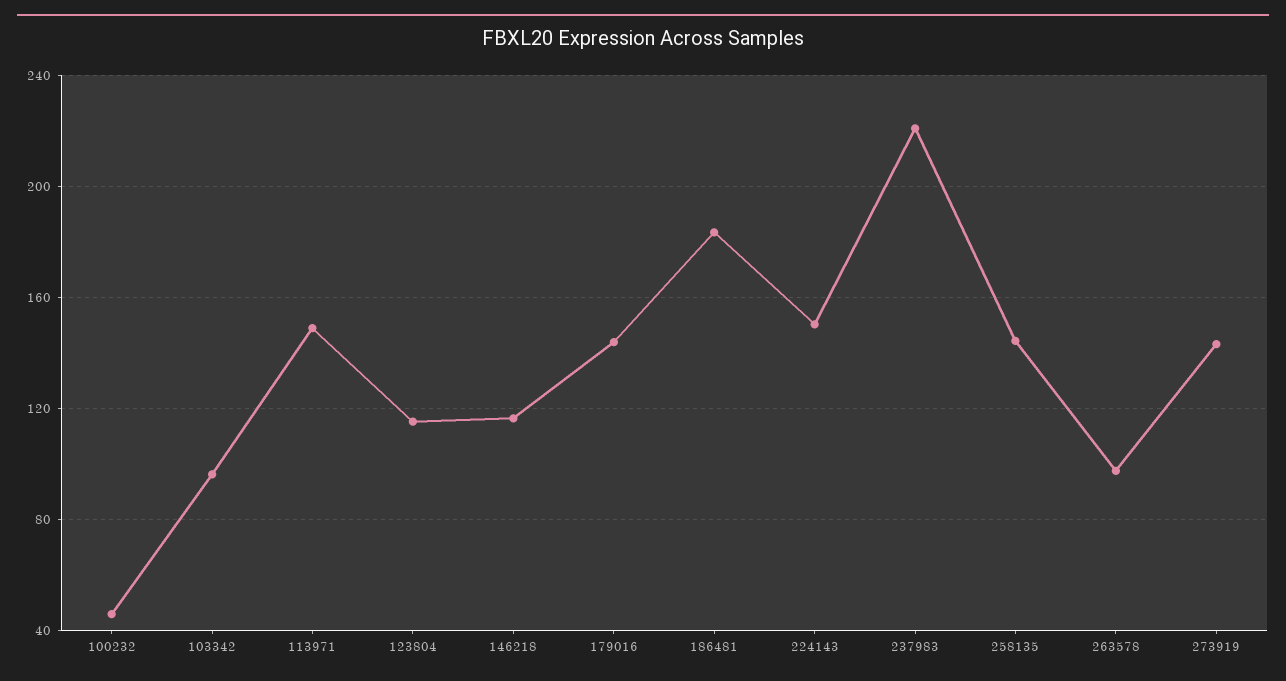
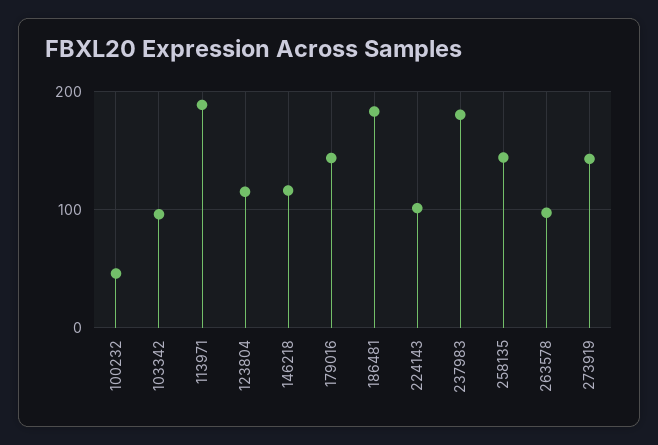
  {
    "100232": 45,
    "103342": 95,
-   "113971": 150,
+   "113971": 190,
    "123804": 115,
    "146218": 115,
    "179016": 145,
    "186481": 185,
-   "224143": 150,
+   "224143": 100,
-   "237983": 220,
+   "237983": 180,
    "258135": 145,
    "263578": 100,
    "273919": 145
  }

